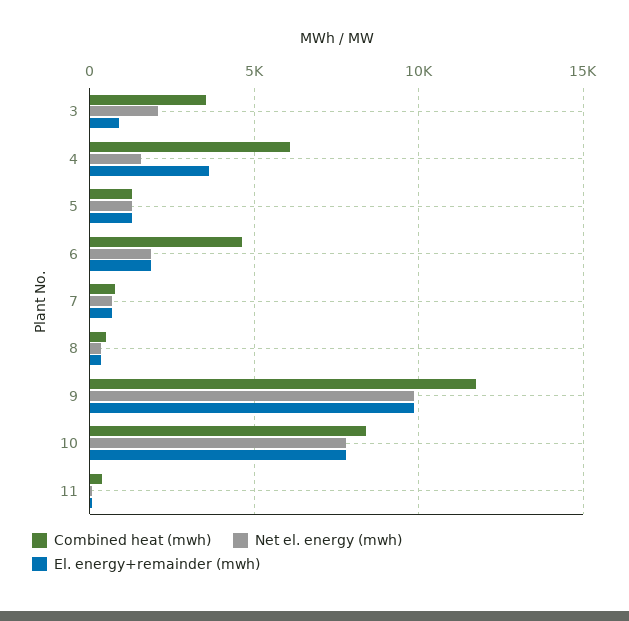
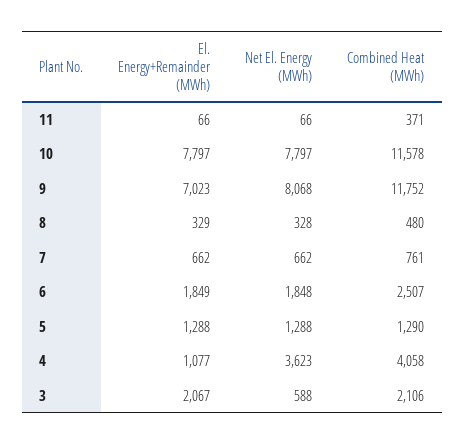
  {
    "Combined heat (mwh)": {
-     "3": 3500,
+     "3": 2106,
-     "4": 6000,
+     "4": 4058,
      "5": 1290,
-     "6": 4500,
+     "6": 2507,
      "7": 761,
      "8": 480,
      "9": 11752,
-     "10": 8500,
+     "10": 11578,
      "11": 371
    },
    "Net el. energy (mwh)": {
-     "3": 2000,
+     "3": 588,
-     "4": 1500,
+     "4": 3623,
      "5": 1288,
      "6": 1848,
      "7": 662,
      "8": 328,
-     "9": 10000,
+     "9": 8068,
      "10": 7797,
      "11": 66
    },
    "El. energy+remainder (mwh)": {
-     "3": 1000,
+     "3": 2067,
-     "4": 3500,
+     "4": 1077,
      "5": 1288,
      "6": 1849,
      "7": 662,
      "8": 329,
-     "9": 10000,
+     "9": 7023,
      "10": 7797,
      "11": 66
    }
  }

